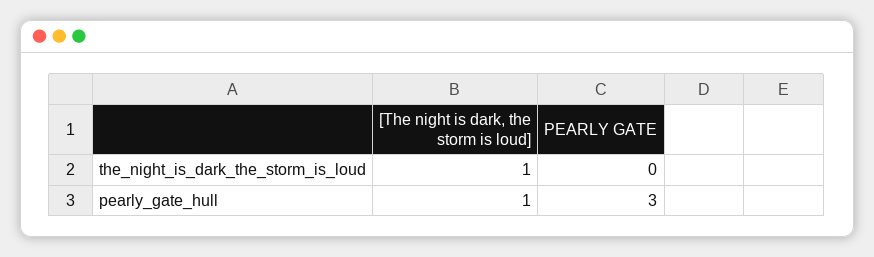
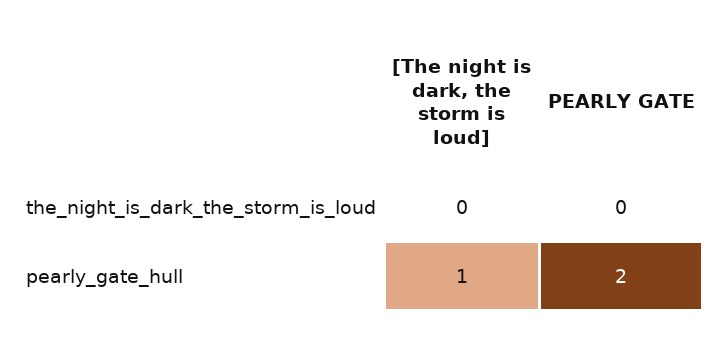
  {
    "[The night is dark, the storm is loud]": {
-     "the_night_is_dark_the_storm_is_loud": 1,
+     "the_night_is_dark_the_storm_is_loud": 0,
      "pearly_gate_hull": 1
    },
    "PEARLY GATE": {
      "the_night_is_dark_the_storm_is_loud": 0,
-     "pearly_gate_hull": 3
+     "pearly_gate_hull": 2
    }
  }

